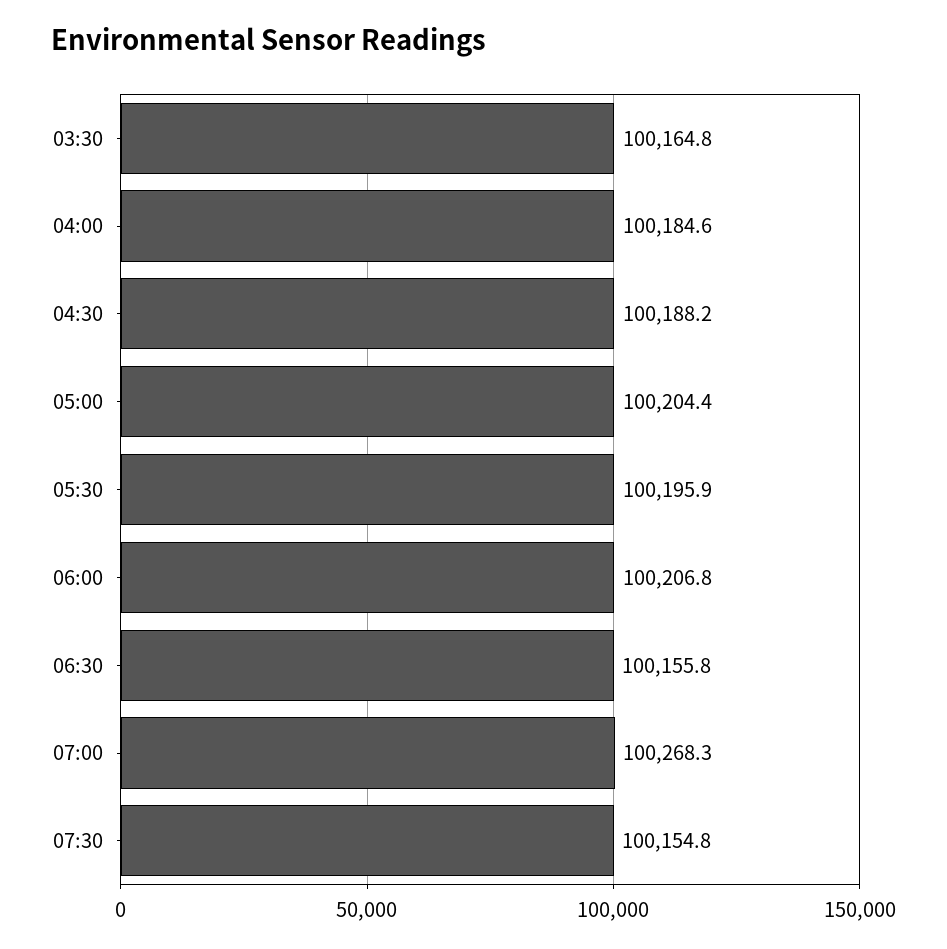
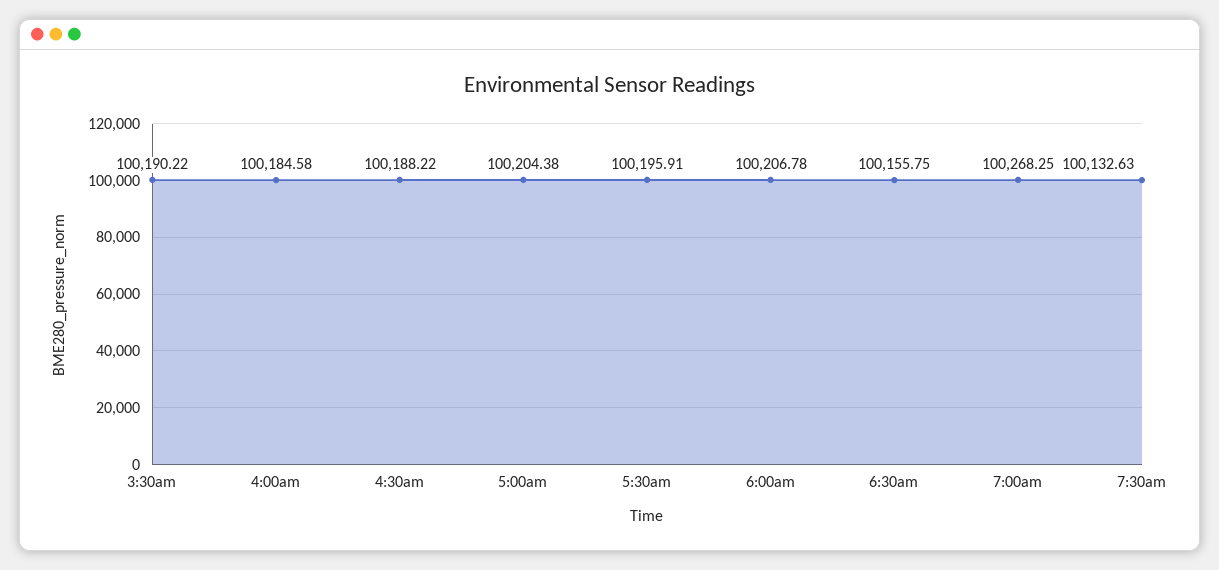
  {
-   "03:30": 100164.8,
+   "03:30": 100190.22,
    "04:00": 100184.58,
    "04:30": 100188.22,
    "05:00": 100204.38,
    "05:30": 100195.91,
    "06:00": 100206.78,
    "06:30": 100155.75,
    "07:00": 100268.25,
-   "07:30": 100154.8
+   "07:30": 100132.63
  }

